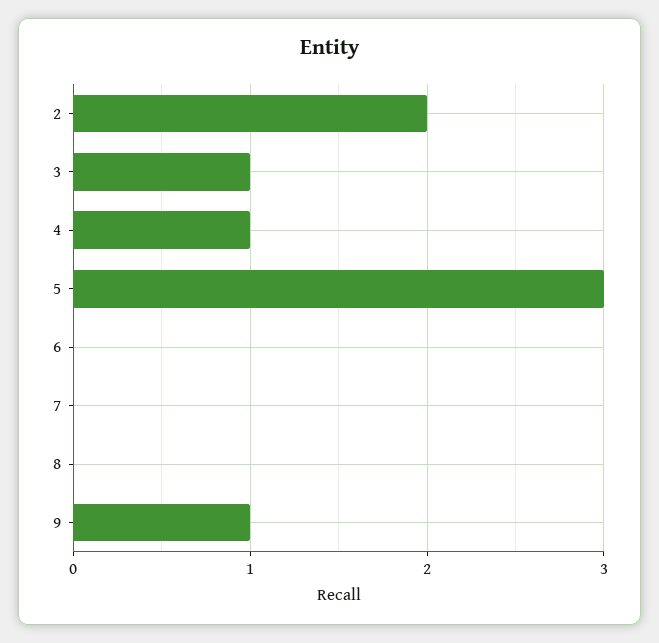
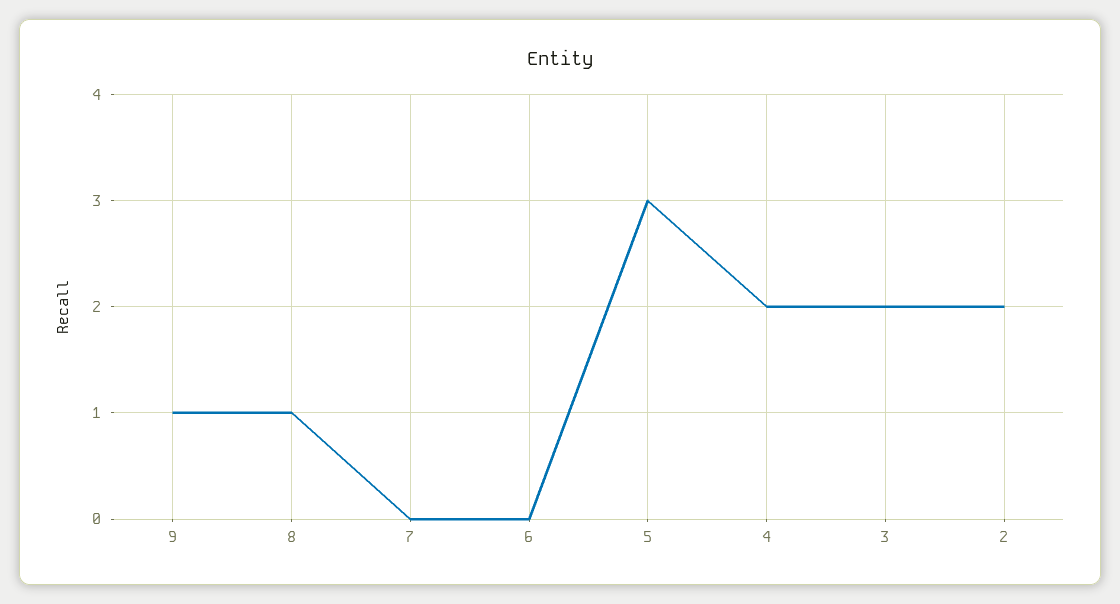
  {
    "2": 2,
-   "3": 1,
+   "3": 2,
-   "4": 1,
+   "4": 2,
    "5": 3,
    "6": 0,
    "7": 0,
-   "8": 0,
+   "8": 1,
    "9": 1
  }

